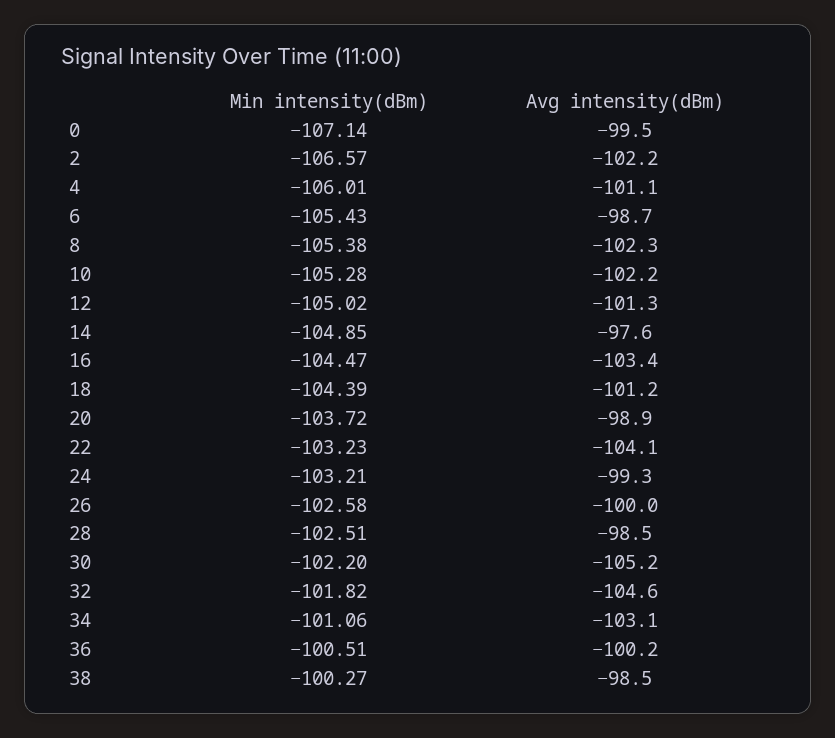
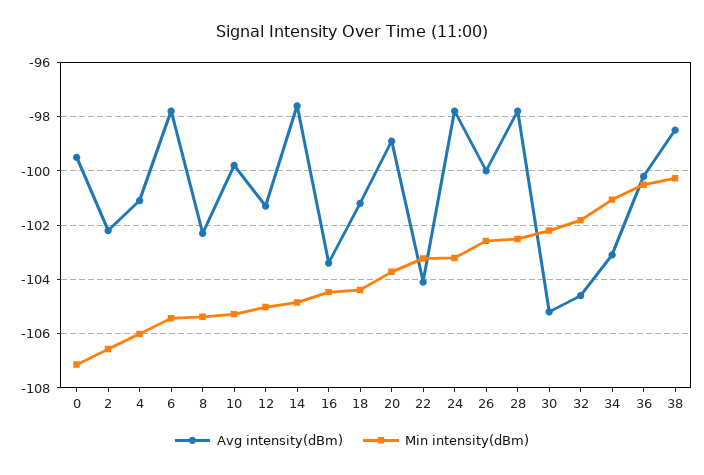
  {
    "Min intensity(dBm)": {
      "0": -107.14,
      "2": -106.57,
      "4": -106.01,
      "6": -105.43,
      "8": -105.38,
      "10": -105.28,
      "12": -105.02,
      "14": -104.85,
      "16": -104.47,
      "18": -104.39,
      "20": -103.72,
      "22": -103.23,
      "24": -103.21,
      "26": -102.58,
      "28": -102.51,
      "30": -102.2,
      "32": -101.82,
      "34": -101.06,
      "36": -100.51,
      "38": -100.27
    },
    "Avg intensity(dBm)": {
      "0": -99.5,
      "2": -102.2,
      "4": -101.1,
-     "6": -98.7,
+     "6": -97.75,
      "8": -102.3,
-     "10": -102.2,
+     "10": -99.75,
      "12": -101.3,
      "14": -97.6,
      "16": -103.4,
      "18": -101.2,
      "20": -98.9,
      "22": -104.1,
-     "24": -99.3,
+     "24": -97.75,
      "26": -100,
-     "28": -98.5,
+     "28": -97.75,
      "30": -105.2,
      "32": -104.6,
      "34": -103.1,
      "36": -100.2,
      "38": -98.5
    }
  }

